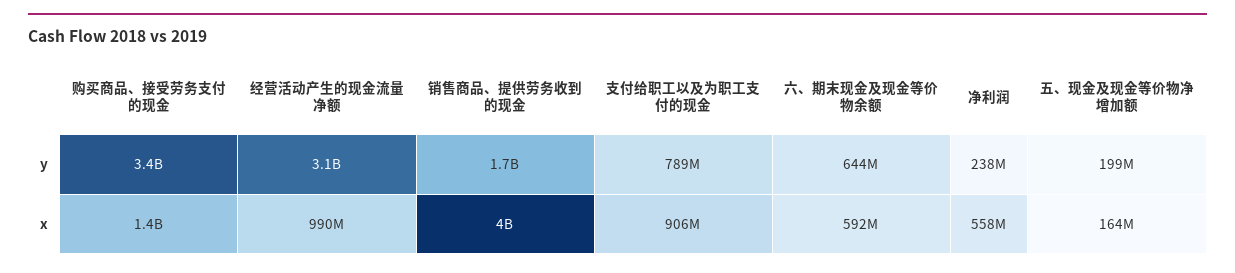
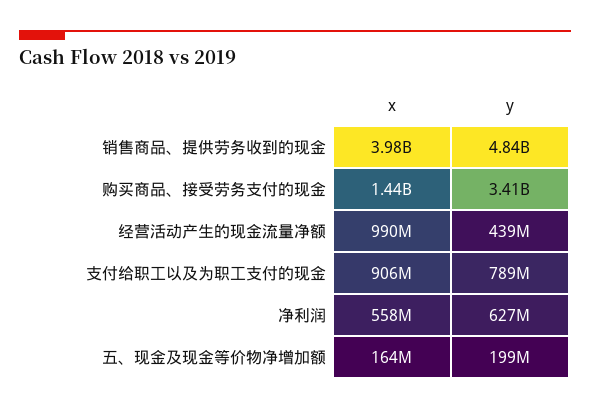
  {
    "购买商品、接受劳务支付的现金": {
      "y": 3410000000,
      "x": 1440000000
    },
    "经营活动产生的现金流量净额": {
-     "y": 3100000000,
+     "y": 439000000,
      "x": 990000000
    },
    "销售商品、提供劳务收到的现金": {
-     "y": 1700000000,
+     "y": 4840000000,
      "x": 3980000000
    },
    "支付给职工以及为职工支付的现金": {
      "y": 789000000,
      "x": 906000000
    },
-   "六、期末现金及现金等价物余额": {
-     "y": 644000000,
-     "x": 592000000
-   },
    "净利润": {
-     "y": 238000000,
+     "y": 627000000,
      "x": 558000000
    },
    "五、现金及现金等价物净增加额": {
      "y": 199000000,
      "x": 164000000
    }
  }

